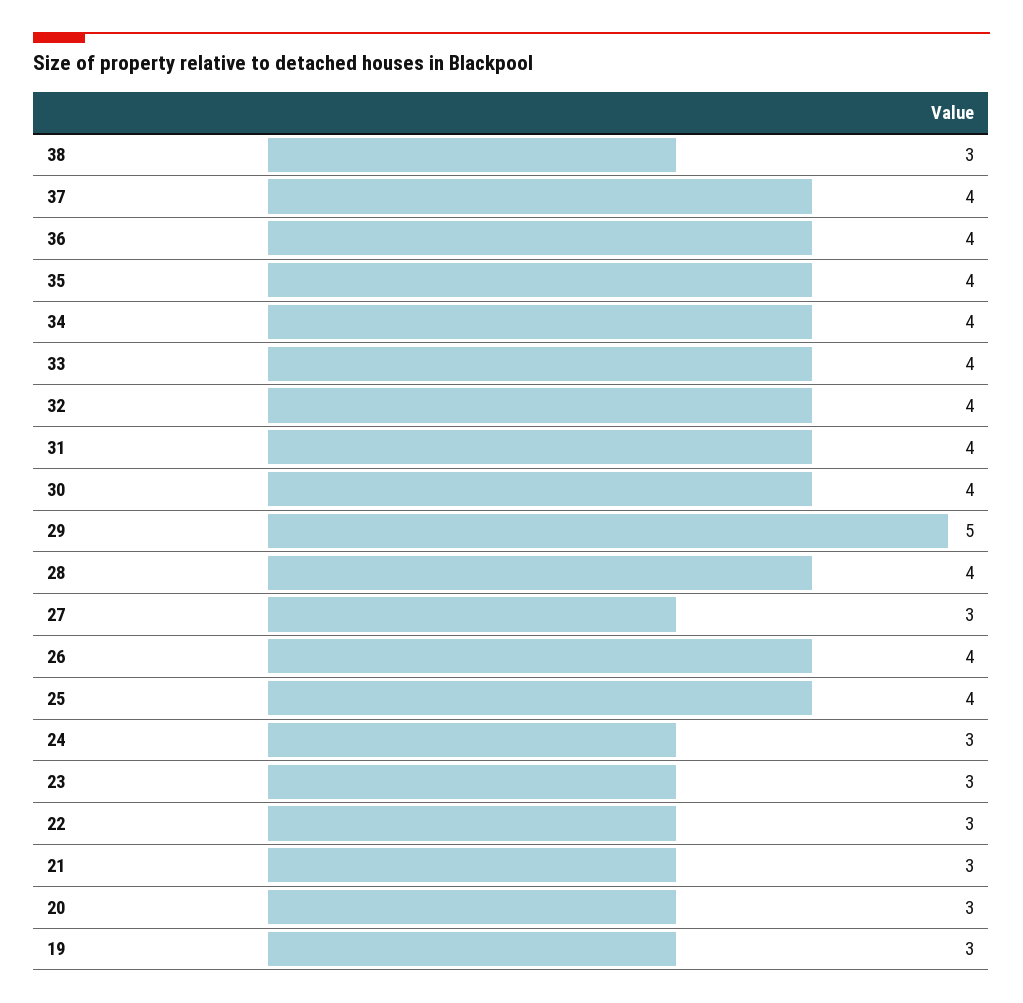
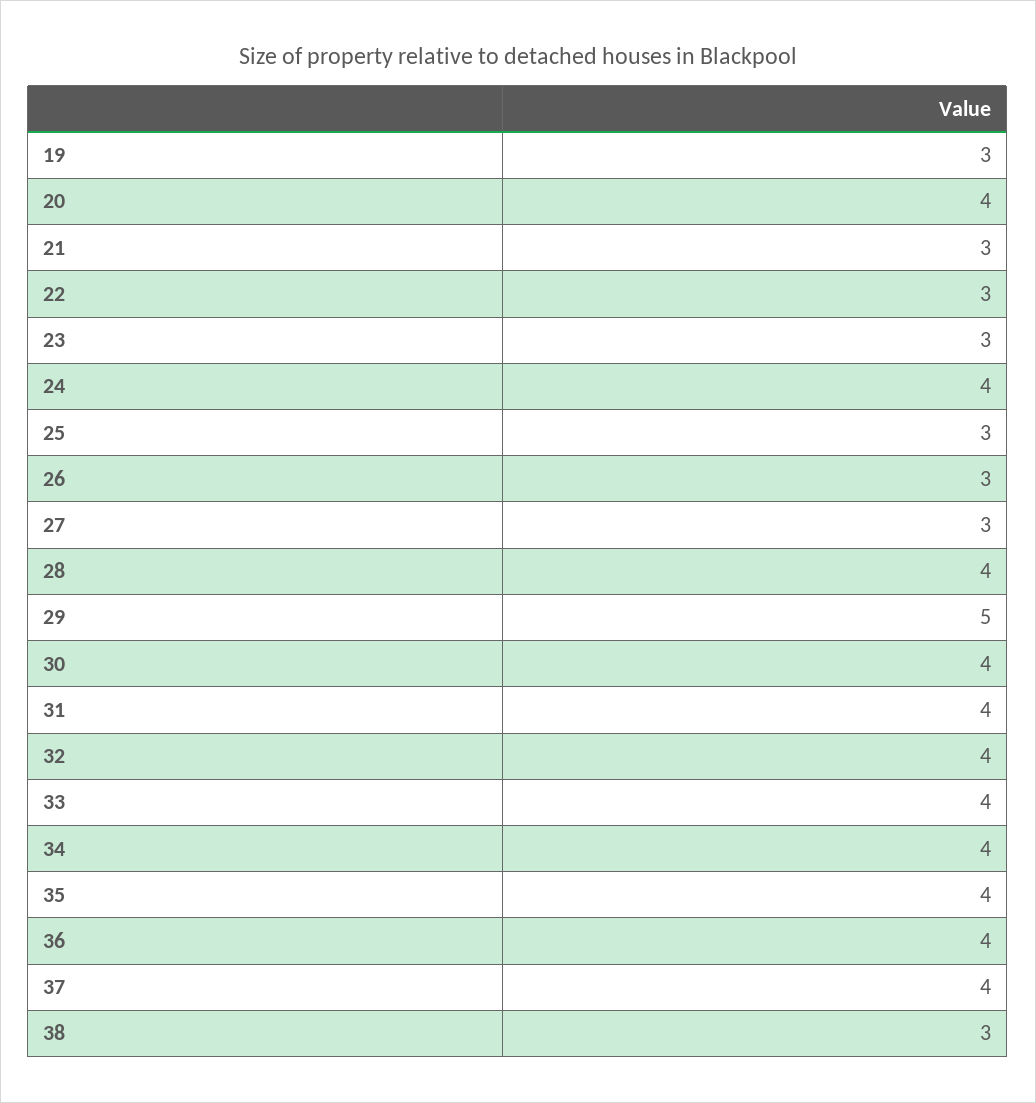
  {
    "38": 3,
    "37": 4,
    "36": 4,
    "35": 4,
    "34": 4,
    "33": 4,
    "32": 4,
    "31": 4,
    "30": 4,
    "29": 5,
    "28": 4,
    "27": 3,
-   "26": 4,
+   "26": 3,
-   "25": 4,
+   "25": 3,
-   "24": 3,
+   "24": 4,
    "23": 3,
    "22": 3,
    "21": 3,
-   "20": 3,
+   "20": 4,
    "19": 3
  }

